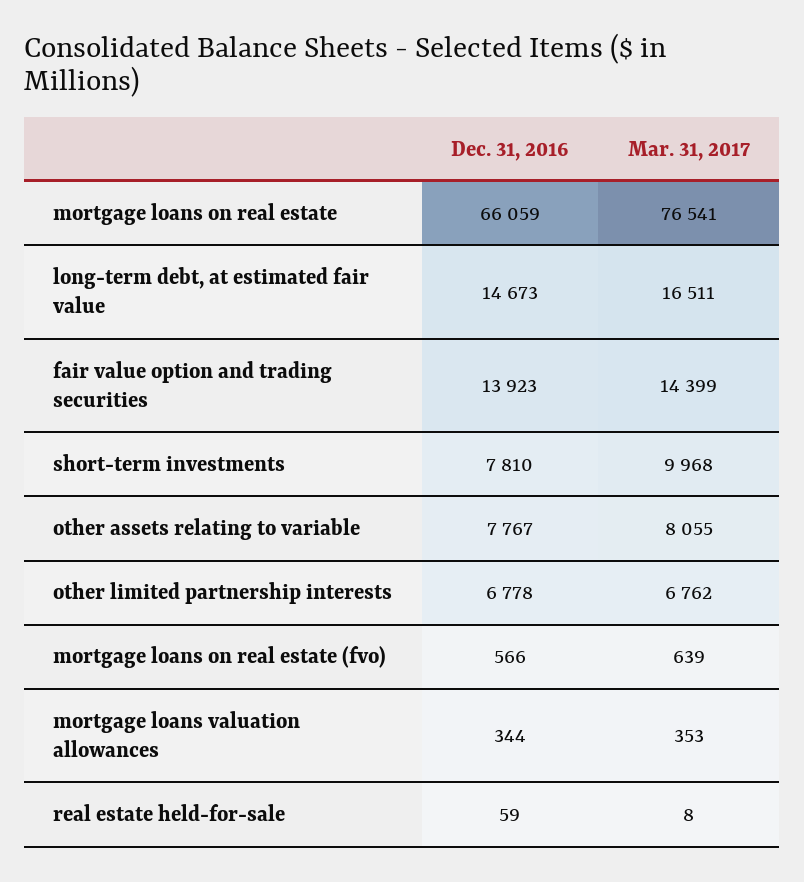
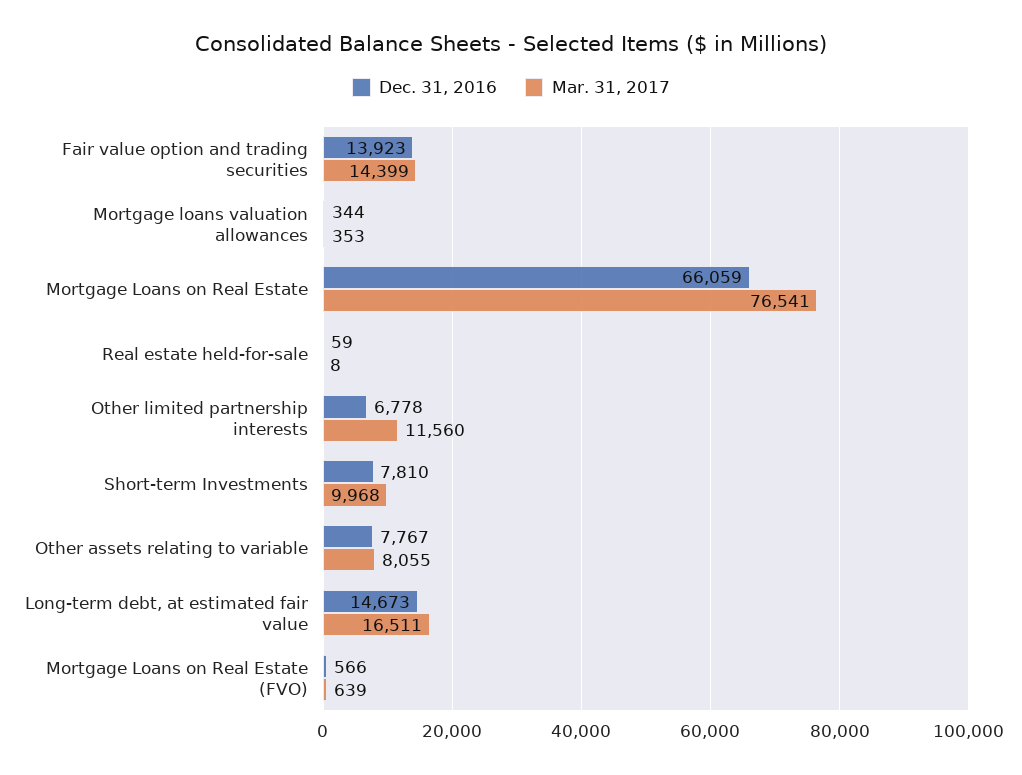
  {
    "Dec. 31, 2016": {
      "mortgage loans on real estate": 66059,
      "long-term debt, at estimated fair value": 14673,
      "fair value option and trading securities": 13923,
      "short-term investments": 7810,
      "other assets relating to variable": 7767,
      "other limited partnership interests": 6778,
      "mortgage loans on real estate (fvo)": 566,
      "mortgage loans valuation allowances": 344,
      "real estate held-for-sale": 59
    },
    "Mar. 31, 2017": {
      "mortgage loans on real estate": 76541,
      "long-term debt, at estimated fair value": 16511,
      "fair value option and trading securities": 14399,
      "short-term investments": 9968,
      "other assets relating to variable": 8055,
-     "other limited partnership interests": 6762,
+     "other limited partnership interests": 11560,
      "mortgage loans on real estate (fvo)": 639,
      "mortgage loans valuation allowances": 353,
      "real estate held-for-sale": 8
    }
  }

